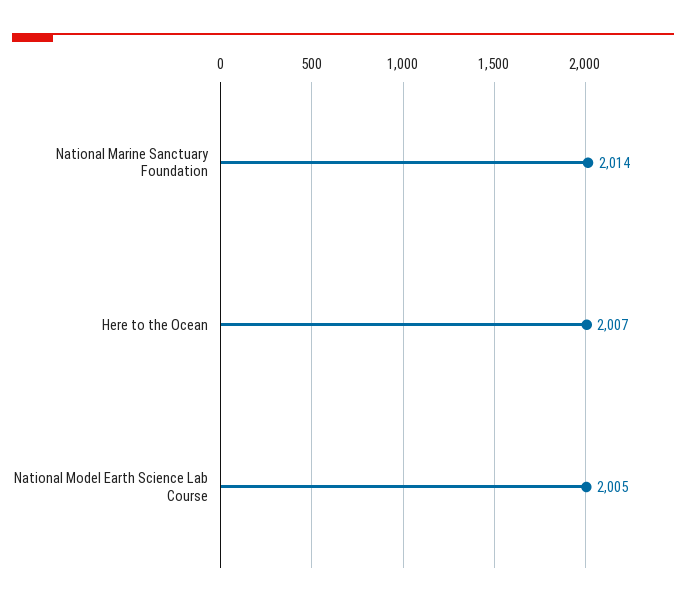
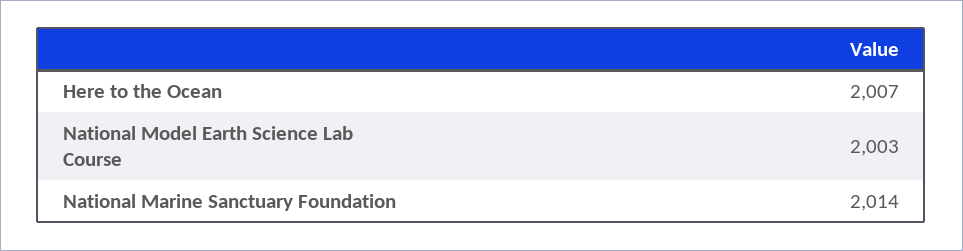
  {
    "National Marine Sanctuary Foundation": 2014,
    "Here to the Ocean": 2007,
-   "National Model Earth Science Lab Course": 2005
+   "National Model Earth Science Lab Course": 2003
  }

